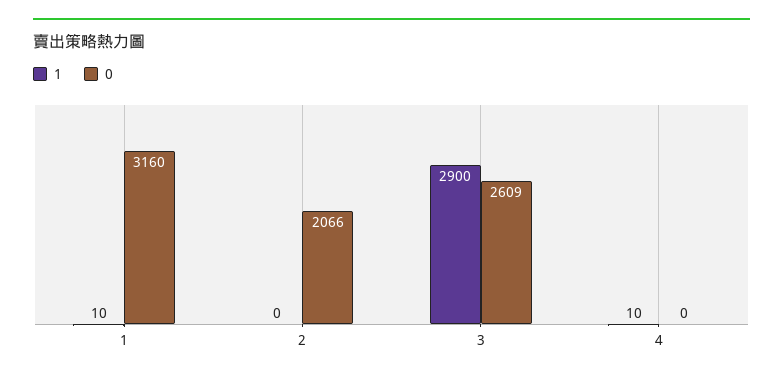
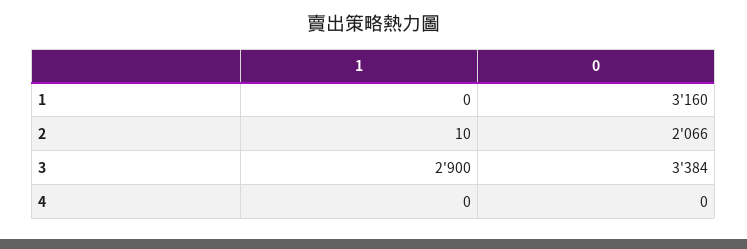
  {
    "1": {
-     "1": 10,
+     "1": 0,
-     "2": 0,
+     "2": 10,
      "3": 2900,
-     "4": 10
+     "4": 0
    },
    "0": {
      "1": 3160,
      "2": 2066,
-     "3": 2609,
+     "3": 3384,
      "4": 0
    }
  }

